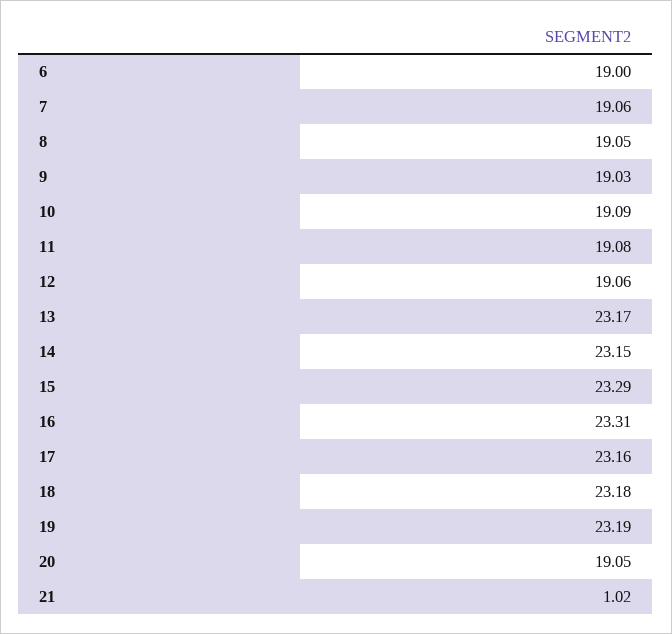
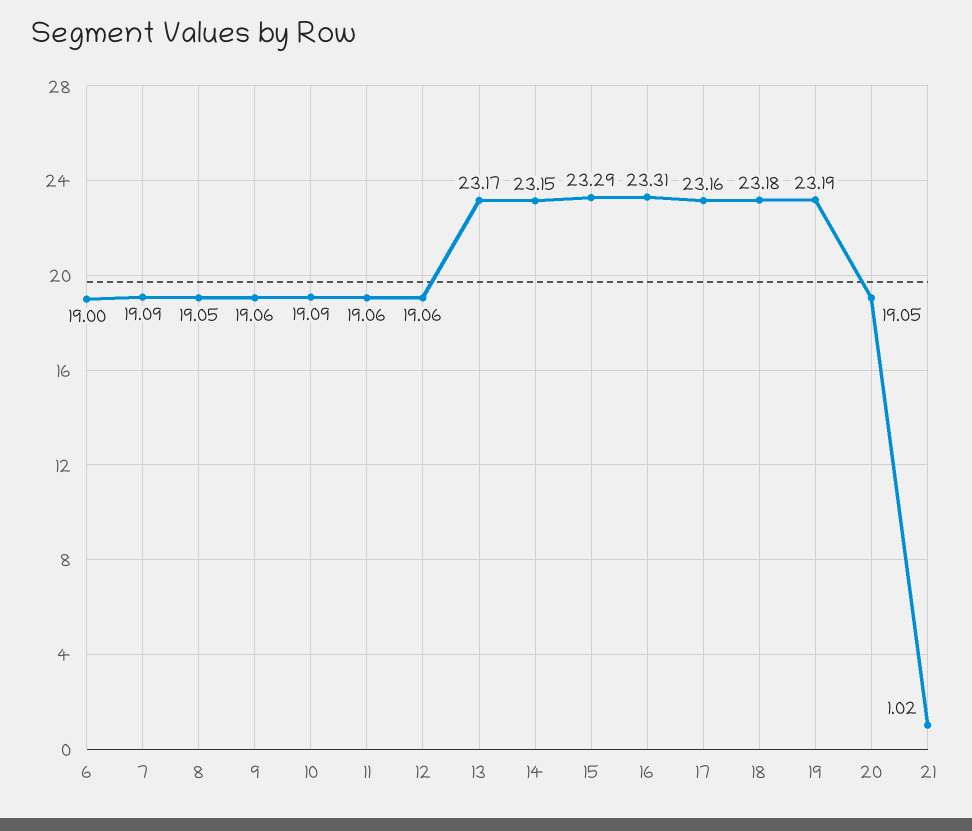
  {
    "6": 19,
-   "7": 19.06,
+   "7": 19.09,
    "8": 19.05,
-   "9": 19.03,
+   "9": 19.06,
    "10": 19.09,
-   "11": 19.08,
+   "11": 19.06,
    "12": 19.06,
    "13": 23.17,
    "14": 23.15,
    "15": 23.29,
    "16": 23.31,
    "17": 23.16,
    "18": 23.18,
    "19": 23.19,
    "20": 19.05,
    "21": 1.02
  }

